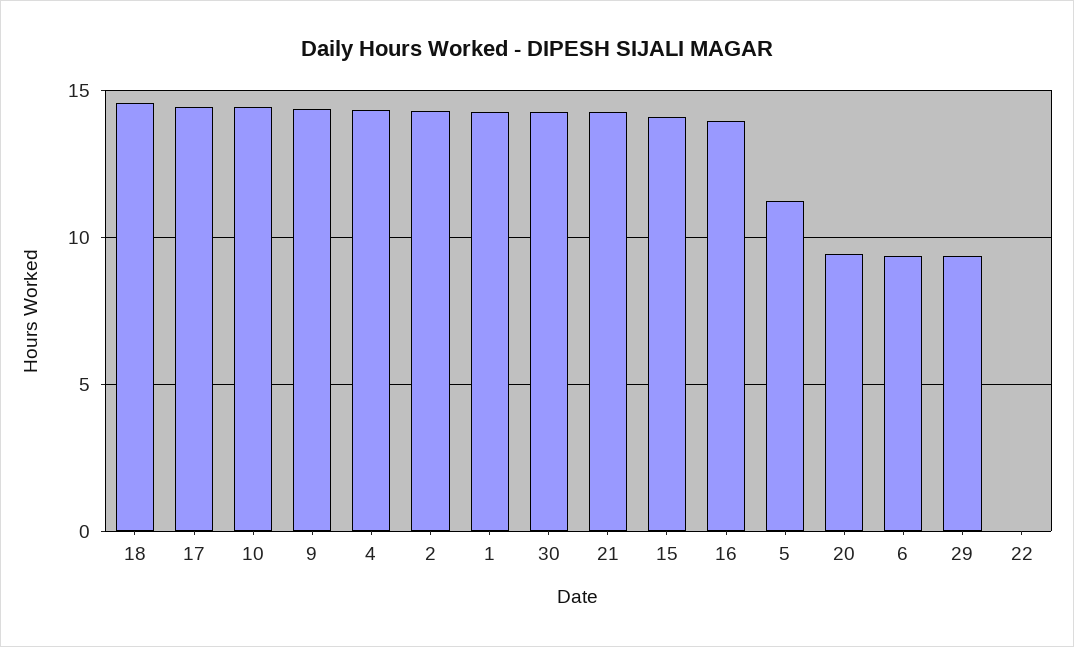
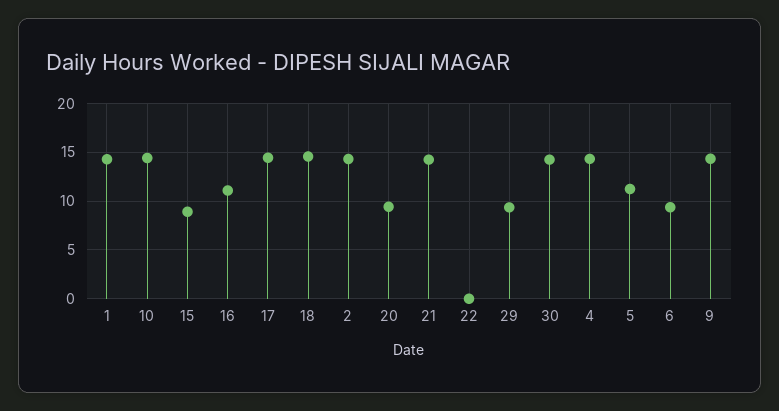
  {
    "18": 14.5,
    "17": 14.5,
    "10": 14.5,
    "9": 14.5,
    "4": 14.5,
    "2": 14.5,
    "1": 14.5,
    "30": 14.5,
    "21": 14.5,
-   "15": 14,
+   "15": 9,
-   "16": 14,
+   "16": 11,
    "5": 11.5,
    "20": 9.5,
    "6": 9.5,
    "29": 9.5,
    "22": 0
  }

